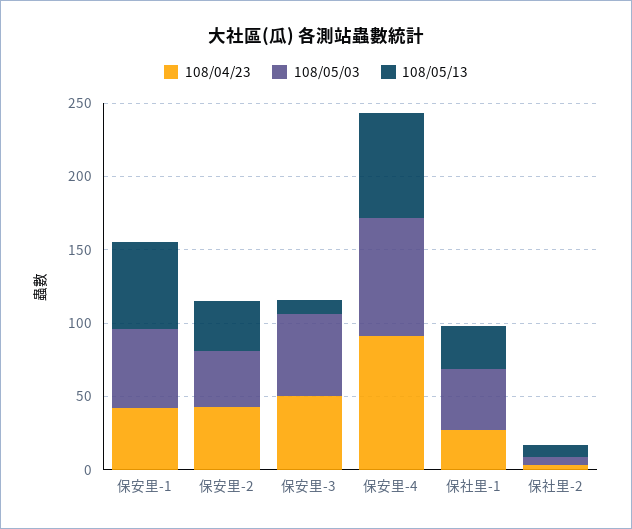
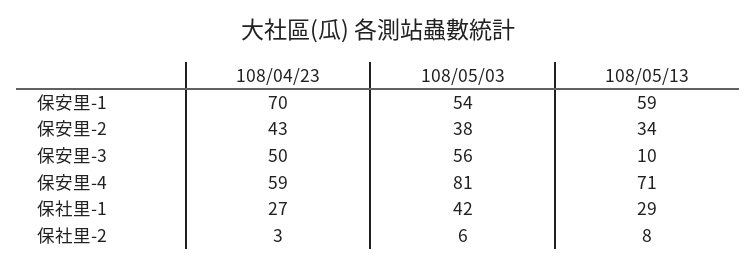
  {
    "108/04/23": {
-     "保安里-1": 40,
+     "保安里-1": 70,
      "保安里-2": 43,
      "保安里-3": 50,
-     "保安里-4": 90,
+     "保安里-4": 59,
      "保社里-1": 27,
      "保社里-2": 3
    },
    "108/05/03": {
      "保安里-1": 54,
      "保安里-2": 38,
      "保安里-3": 56,
      "保安里-4": 81,
      "保社里-1": 42,
      "保社里-2": 6
    },
    "108/05/13": {
      "保安里-1": 59,
      "保安里-2": 34,
      "保安里-3": 10,
      "保安里-4": 71,
      "保社里-1": 29,
      "保社里-2": 8
    }
  }

